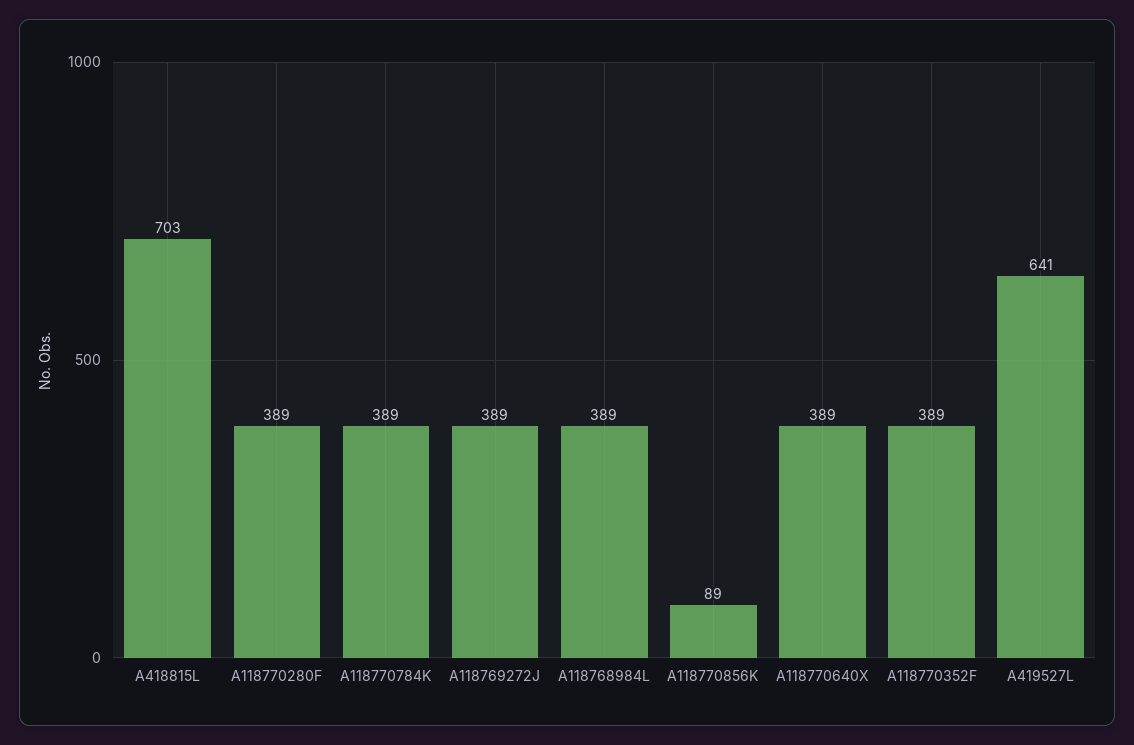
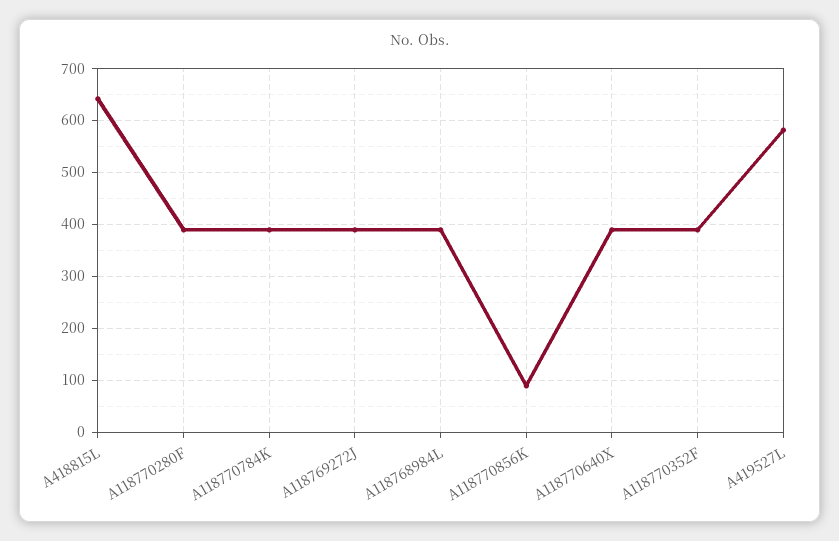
  {
-   "A418815L": 703,
+   "A418815L": 640,
    "A118770280F": 389,
    "A118770784K": 389,
    "A118769272J": 389,
    "A118768984L": 389,
    "A118770856K": 89,
    "A118770640X": 389,
    "A118770352F": 389,
-   "A419527L": 641
+   "A419527L": 580
  }

